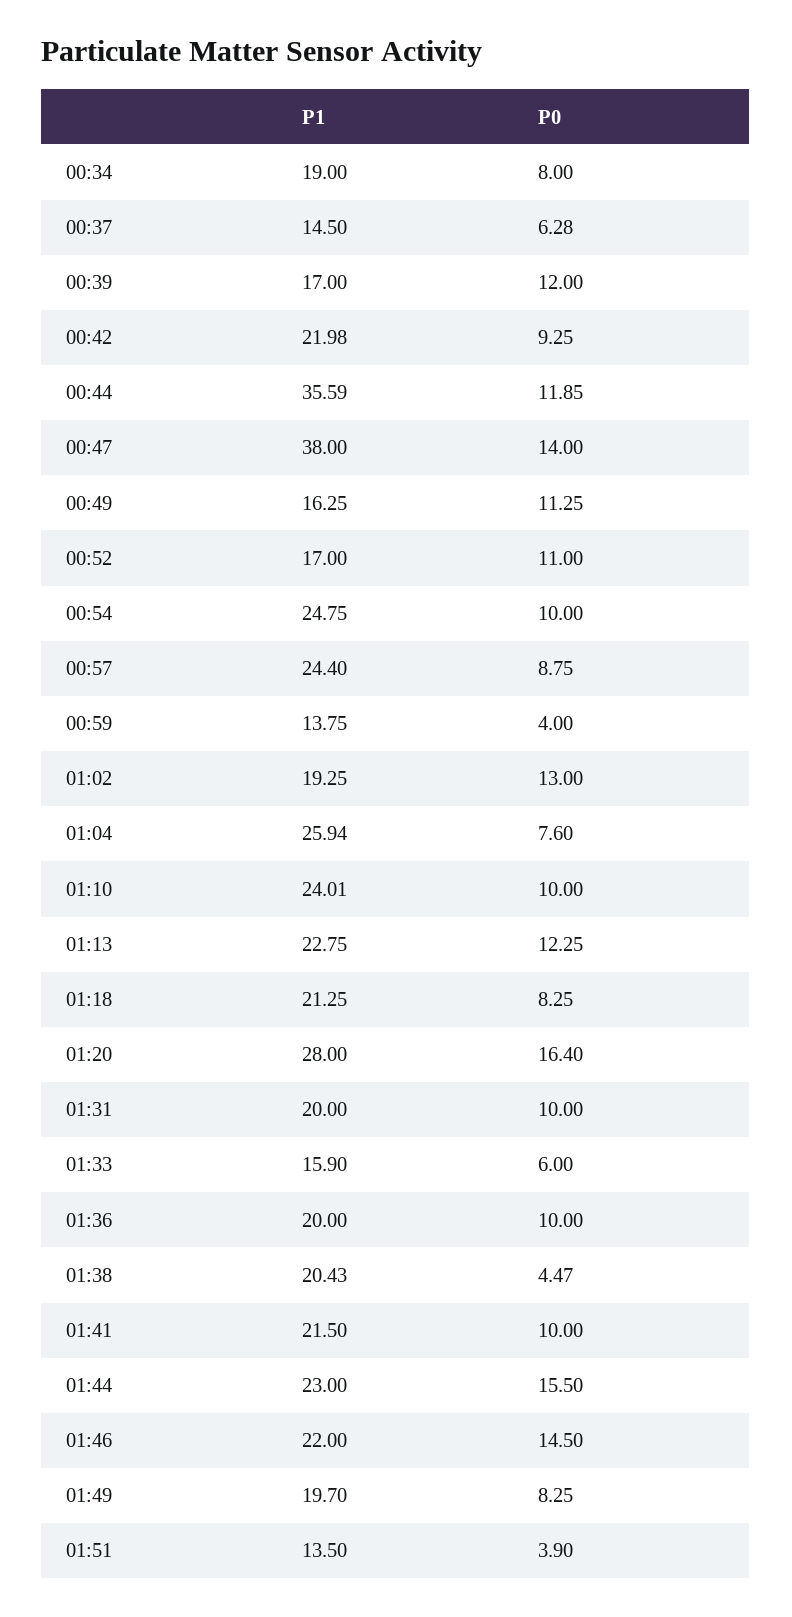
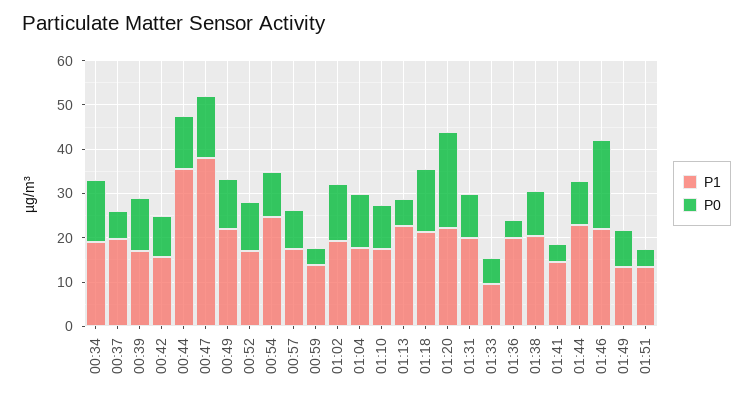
  {
    "P1": {
      "00:34": 19,
-     "00:37": 14.5,
+     "00:37": 20,
      "00:39": 17,
-     "00:42": 21.98,
+     "00:42": 16,
      "00:44": 35.59,
      "00:47": 38,
-     "00:49": 16.25,
+     "00:49": 22,
      "00:52": 17,
      "00:54": 24.75,
-     "00:57": 24.4,
+     "00:57": 18,
      "00:59": 13.75,
      "01:02": 19.25,
-     "01:04": 25.94,
+     "01:04": 18,
-     "01:10": 24.01,
+     "01:10": 18,
      "01:13": 22.75,
      "01:18": 21.25,
-     "01:20": 28,
+     "01:20": 22,
      "01:31": 20,
-     "01:33": 15.9,
+     "01:33": 10,
      "01:36": 20,
      "01:38": 20.43,
-     "01:41": 21.5,
+     "01:41": 14,
      "01:44": 23,
      "01:46": 22,
-     "01:49": 19.7,
+     "01:49": 14,
      "01:51": 13.5
    },
    "P0": {
-     "00:34": 8,
+     "00:34": 14,
      "00:37": 6.28,
      "00:39": 12,
      "00:42": 9.25,
      "00:44": 11.85,
      "00:47": 14,
      "00:49": 11.25,
      "00:52": 11,
      "00:54": 10,
      "00:57": 8.75,
      "00:59": 4,
      "01:02": 13,
-     "01:04": 7.6,
+     "01:04": 12,
      "01:10": 10,
-     "01:13": 12.25,
+     "01:13": 6,
-     "01:18": 8.25,
+     "01:18": 14,
-     "01:20": 16.4,
+     "01:20": 22,
      "01:31": 10,
      "01:33": 6,
-     "01:36": 10,
+     "01:36": 4,
-     "01:38": 4.47,
+     "01:38": 10,
-     "01:41": 10,
+     "01:41": 4,
-     "01:44": 15.5,
+     "01:44": 10,
-     "01:46": 14.5,
+     "01:46": 20,
      "01:49": 8.25,
      "01:51": 3.9
    }
  }

